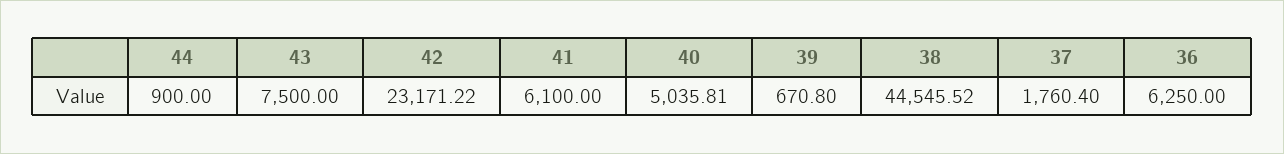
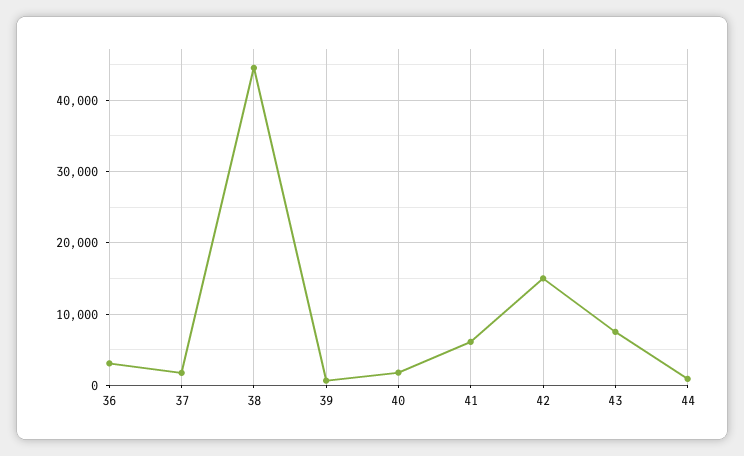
  {
    "44": 900,
    "43": 7500,
-   "42": 23171.22,
+   "42": 15000,
    "41": 6100,
-   "40": 5035.81,
+   "40": 2000,
    "39": 670.8,
    "38": 44545.52,
    "37": 1760.4,
-   "36": 6250
+   "36": 3000
  }

